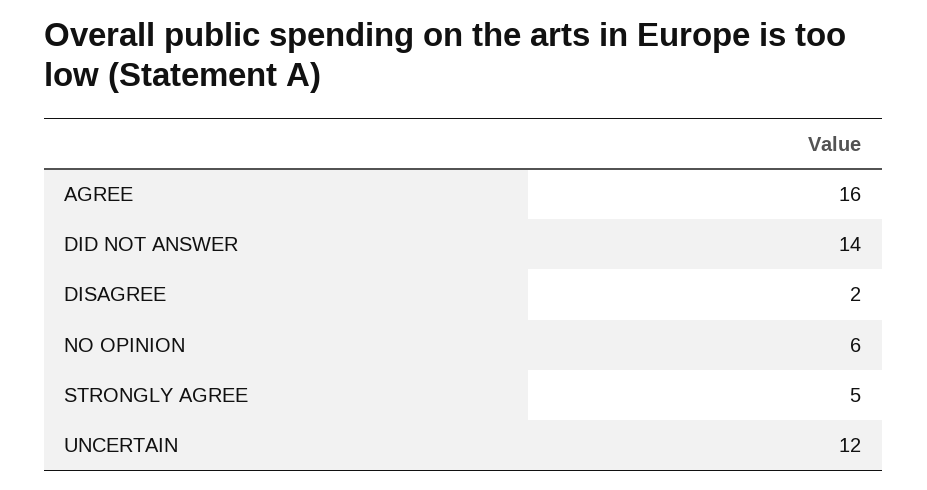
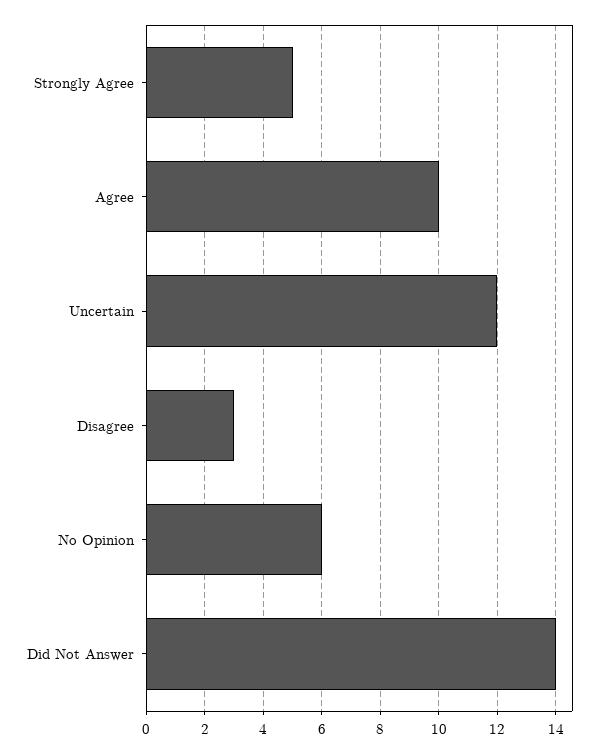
  {
-   "AGREE": 16,
+   "AGREE": 10,
    "DID NOT ANSWER": 14,
-   "DISAGREE": 2,
+   "DISAGREE": 3,
    "NO OPINION": 6,
    "STRONGLY AGREE": 5,
    "UNCERTAIN": 12
  }

